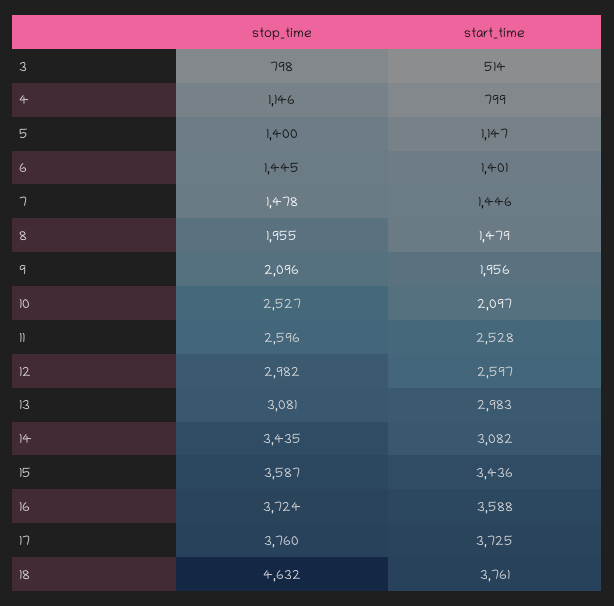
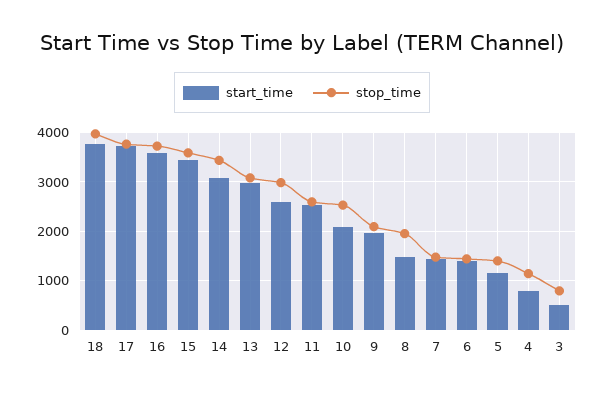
  {
    "stop_time": {
      "3": 798,
      "4": 1146,
      "5": 1400,
      "6": 1445,
      "7": 1478,
      "8": 1955,
      "9": 2096,
      "10": 2527,
      "11": 2596,
      "12": 2982,
      "13": 3081,
      "14": 3435,
      "15": 3587,
      "16": 3724,
      "17": 3760,
-     "18": 4632
+     "18": 4000
    },
    "start_time": {
      "3": 514,
      "4": 799,
      "5": 1147,
      "6": 1401,
      "7": 1446,
      "8": 1479,
      "9": 1956,
      "10": 2097,
      "11": 2528,
      "12": 2597,
      "13": 2983,
      "14": 3082,
      "15": 3436,
      "16": 3588,
      "17": 3725,
      "18": 3761
    }
  }

